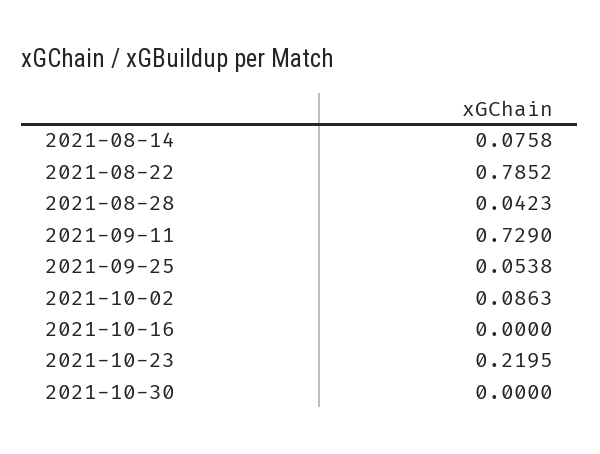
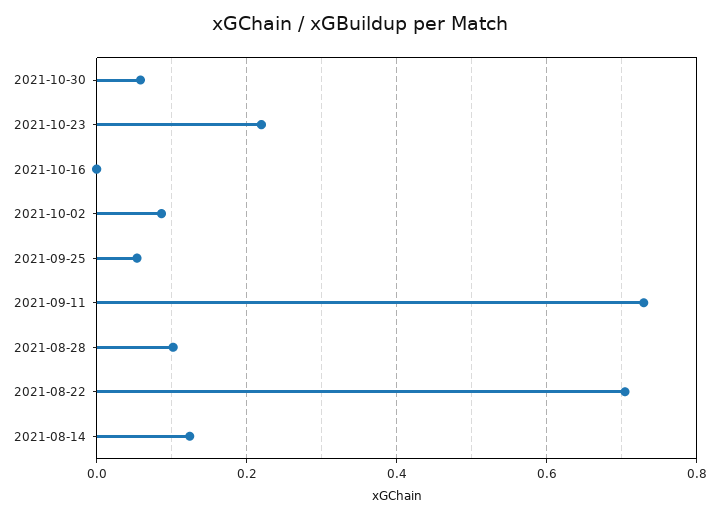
  {
-   "2021-08-14": 0.0758,
+   "2021-08-14": 0.12,
-   "2021-08-22": 0.7852,
+   "2021-08-22": 0.7,
-   "2021-08-28": 0.0423,
+   "2021-08-28": 0.1,
    "2021-09-11": 0.729,
    "2021-09-25": 0.0538,
    "2021-10-02": 0.0863,
    "2021-10-16": 0,
    "2021-10-23": 0.2195,
-   "2021-10-30": 0
+   "2021-10-30": 0.06
  }

